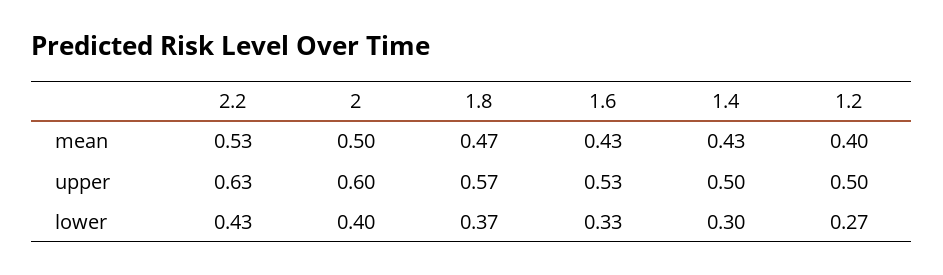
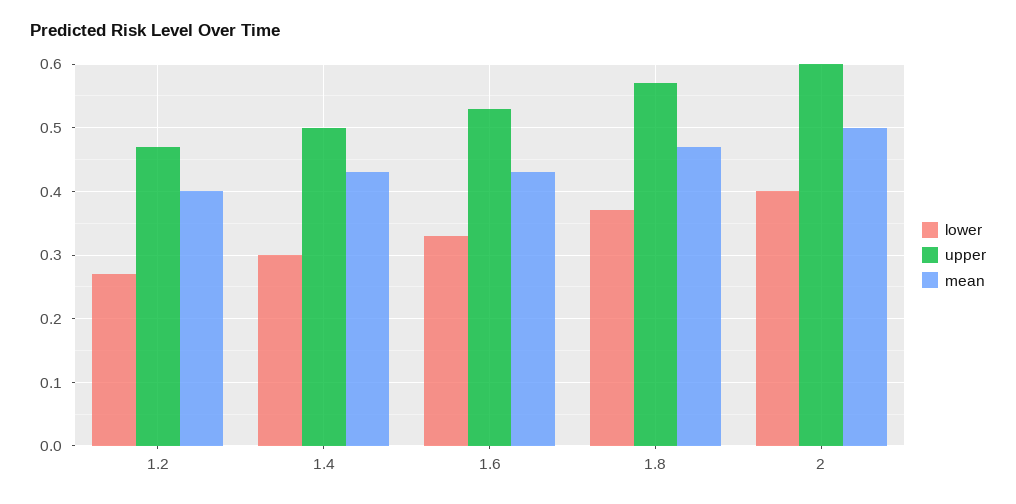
  {
    "mean": {
-     "2.2": 0.53,
      "2": 0.5,
      "1.8": 0.47,
      "1.6": 0.43,
      "1.4": 0.43,
      "1.2": 0.4
    },
    "upper": {
-     "2.2": 0.63,
      "2": 0.6,
      "1.8": 0.57,
      "1.6": 0.53,
      "1.4": 0.5,
-     "1.2": 0.5
+     "1.2": 0.47
    },
    "lower": {
-     "2.2": 0.43,
      "2": 0.4,
      "1.8": 0.37,
      "1.6": 0.33,
      "1.4": 0.3,
      "1.2": 0.27
    }
  }

